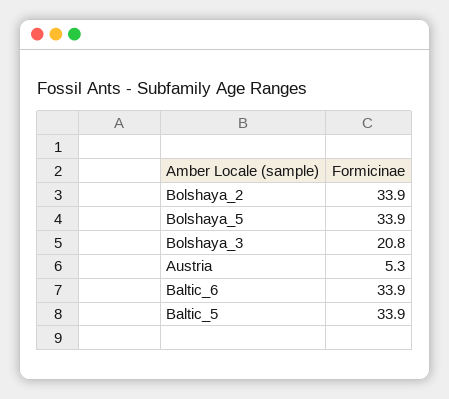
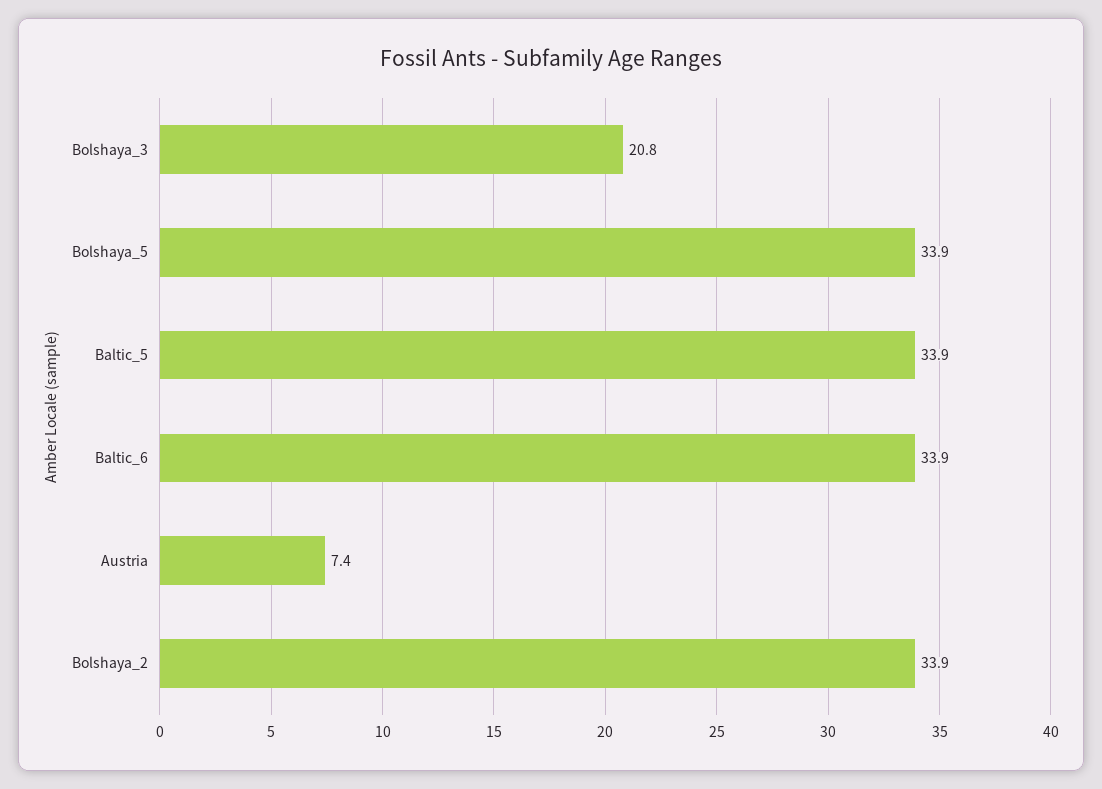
  {
    "Bolshaya_2": 33.9,
    "Bolshaya_5": 33.9,
    "Bolshaya_3": 20.8,
-   "Austria": 5.3,
+   "Austria": 7.4,
    "Baltic_6": 33.9,
    "Baltic_5": 33.9
  }

